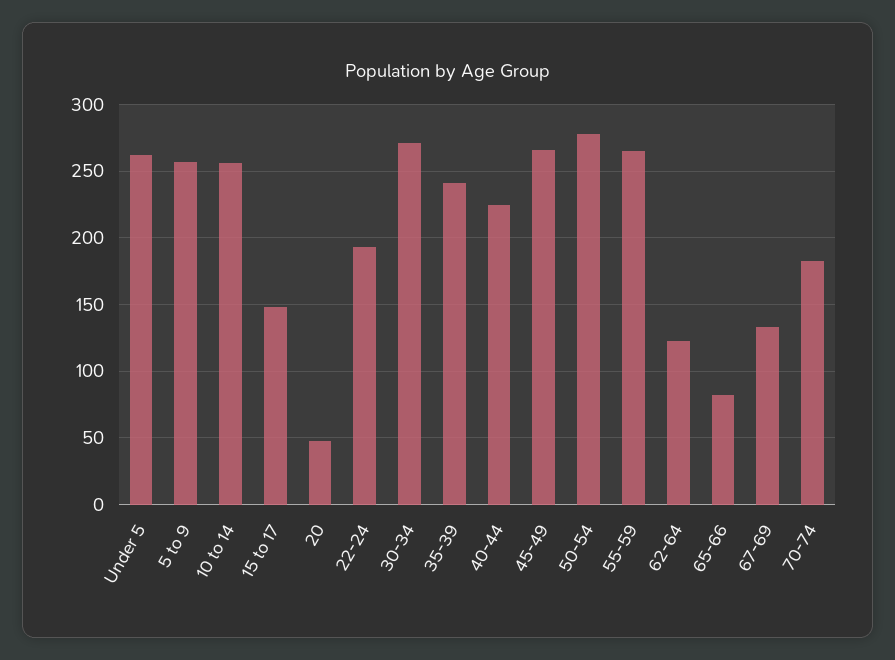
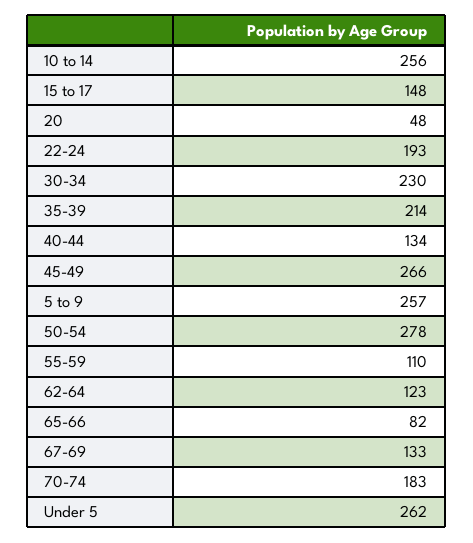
  {
    "Under 5": 262,
    "5 to 9": 257,
    "10 to 14": 256,
    "15 to 17": 148,
    "20": 48,
    "22-24": 193,
-   "30-34": 270,
+   "30-34": 230,
-   "35-39": 240,
+   "35-39": 214,
-   "40-44": 225,
+   "40-44": 134,
    "45-49": 266,
    "50-54": 278,
-   "55-59": 265,
+   "55-59": 110,
    "62-64": 123,
    "65-66": 82,
    "67-69": 133,
    "70-74": 183
  }

